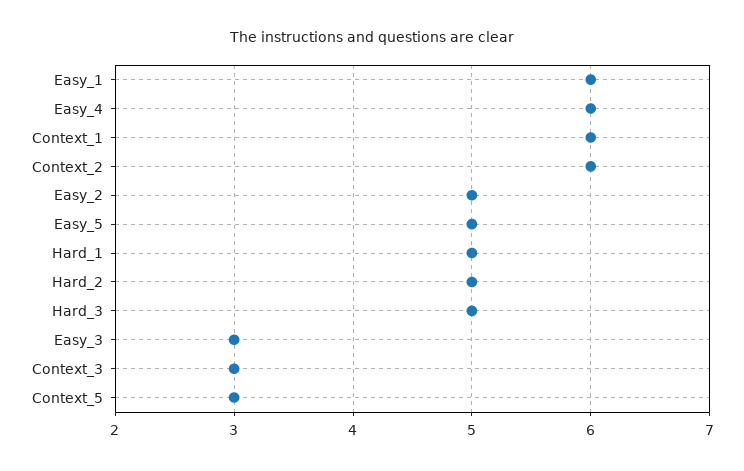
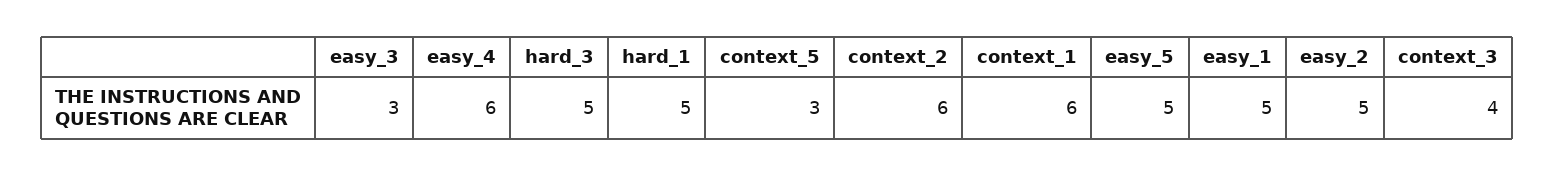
  {
-   "Easy_1": 6,
+   "Easy_1": 5,
    "Easy_4": 6,
    "Context_1": 6,
    "Context_2": 6,
    "Easy_2": 5,
    "Easy_5": 5,
    "Hard_1": 5,
-   "Hard_2": 5,
    "Hard_3": 5,
    "Easy_3": 3,
-   "Context_3": 3,
+   "Context_3": 4,
    "Context_5": 3
  }

